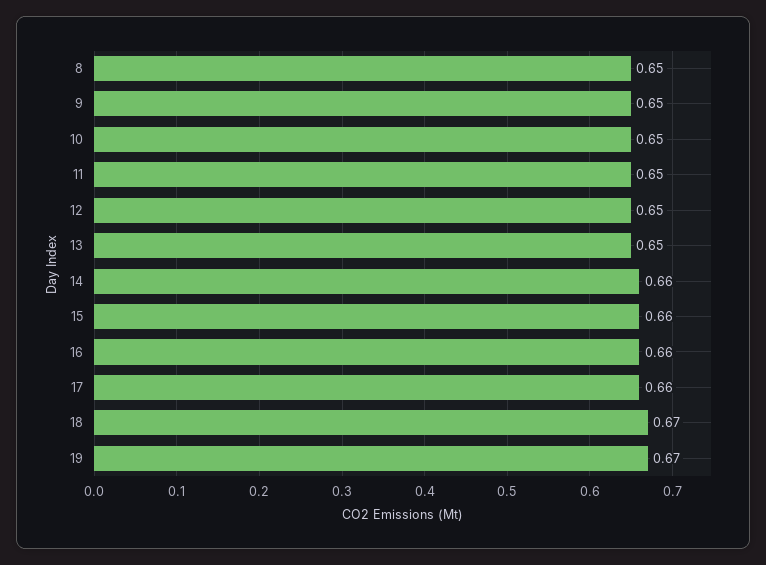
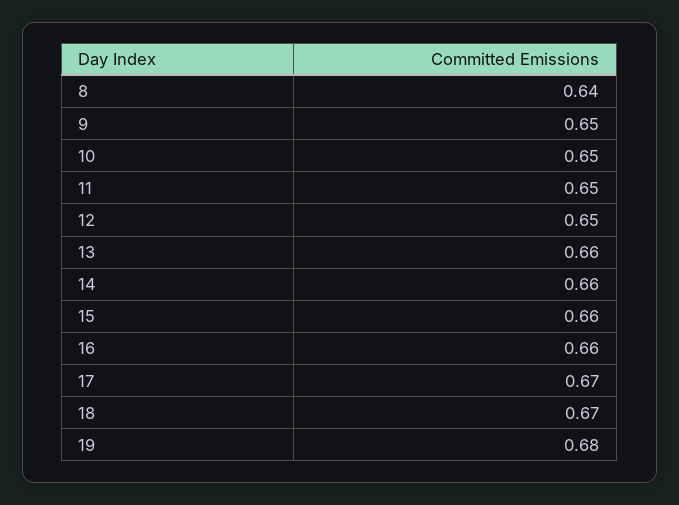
  {
-   "8": 0.65,
+   "8": 0.64,
    "9": 0.65,
    "10": 0.65,
    "11": 0.65,
    "12": 0.65,
-   "13": 0.65,
+   "13": 0.66,
    "14": 0.66,
    "15": 0.66,
    "16": 0.66,
-   "17": 0.66,
+   "17": 0.67,
    "18": 0.67,
-   "19": 0.67
+   "19": 0.68
  }

